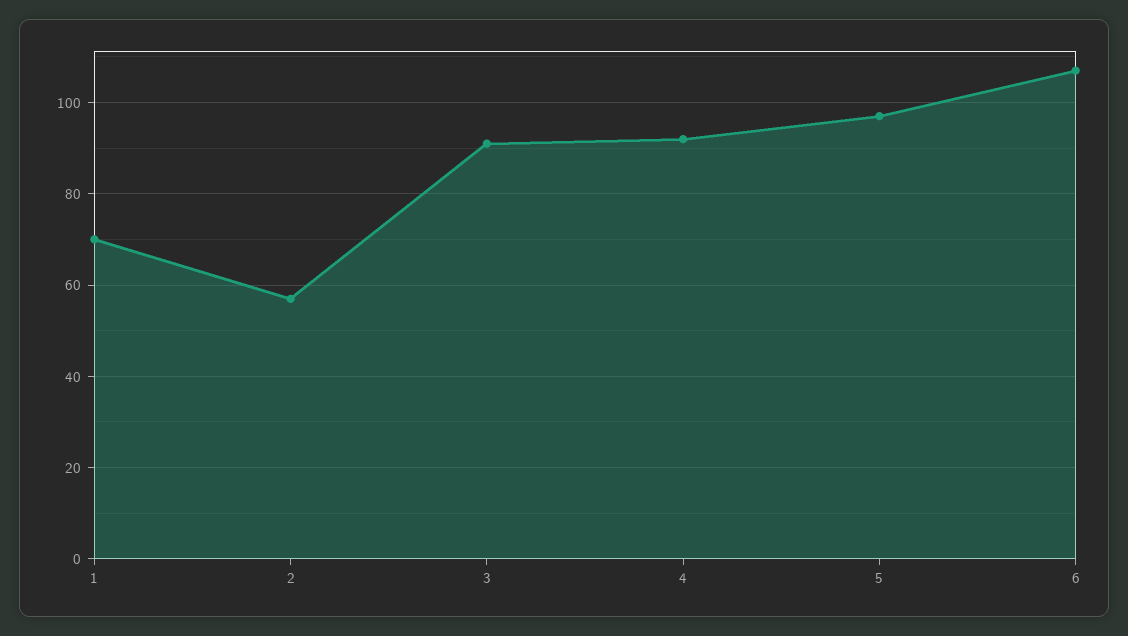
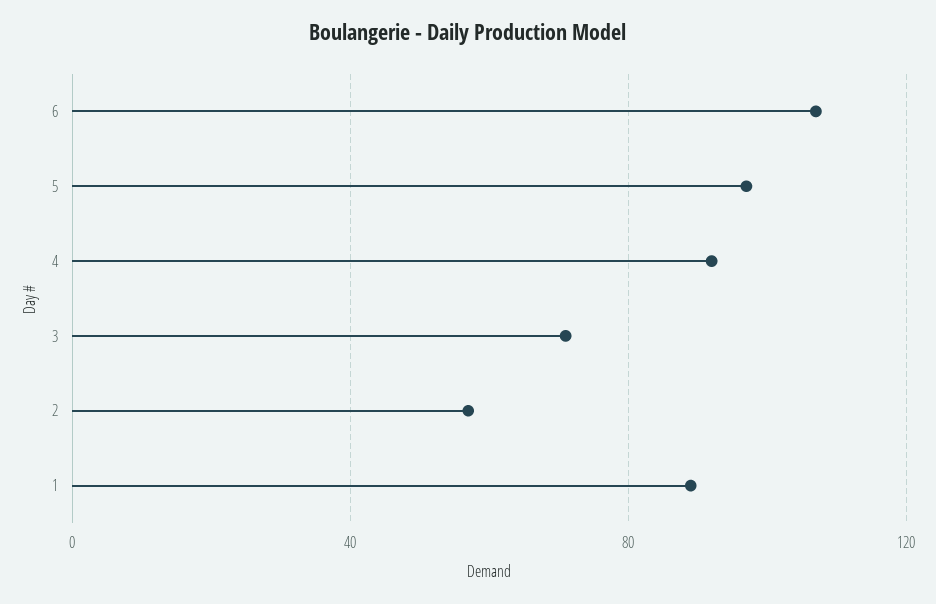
  {
-   "1": 70,
+   "1": 90,
    "2": 55,
-   "3": 90,
+   "3": 70,
    "4": 90,
    "5": 95,
    "6": 105
  }

